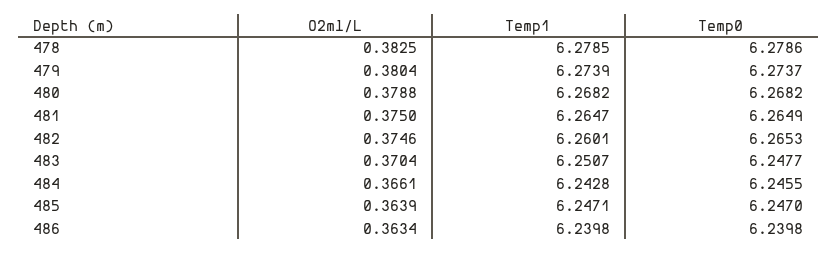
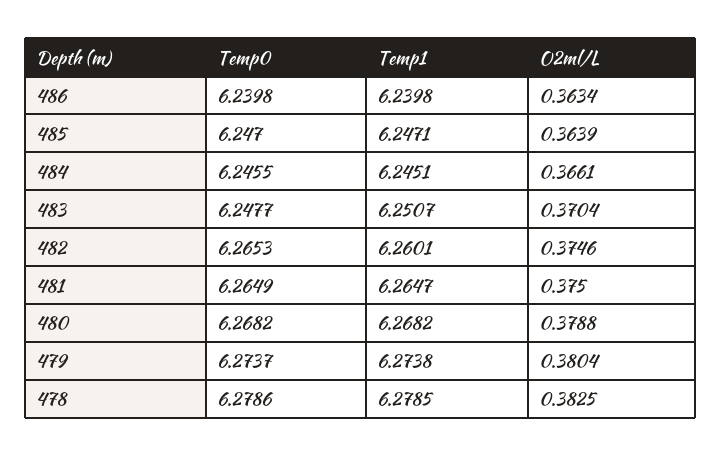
  {
    "O2ml/L": {
      "478": 0.3825,
      "479": 0.3804,
      "480": 0.3788,
      "481": 0.375,
      "482": 0.3746,
      "483": 0.3704,
      "484": 0.3661,
      "485": 0.3639,
      "486": 0.3634
    },
    "Temp1": {
      "478": 6.2785,
-     "479": 6.2739,
+     "479": 6.2738,
      "480": 6.2682,
      "481": 6.2647,
      "482": 6.2601,
      "483": 6.2507,
-     "484": 6.2428,
+     "484": 6.2451,
      "485": 6.2471,
      "486": 6.2398
    },
    "Temp0": {
      "478": 6.2786,
      "479": 6.2737,
      "480": 6.2682,
      "481": 6.2649,
      "482": 6.2653,
      "483": 6.2477,
      "484": 6.2455,
      "485": 6.247,
      "486": 6.2398
    }
  }

